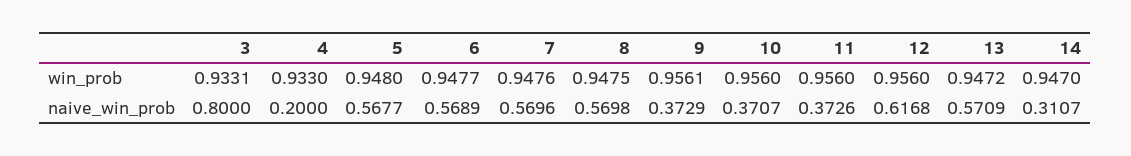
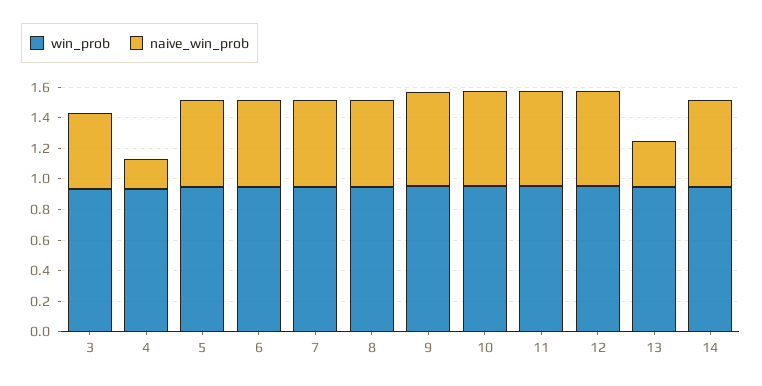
  {
    "win_prob": {
      "3": 0.9331,
      "4": 0.933,
      "5": 0.948,
      "6": 0.9477,
      "7": 0.9476,
      "8": 0.9475,
      "9": 0.9561,
      "10": 0.956,
      "11": 0.956,
      "12": 0.956,
      "13": 0.9472,
      "14": 0.947
    },
    "naive_win_prob": {
-     "3": 0.8,
+     "3": 0.5,
      "4": 0.2,
      "5": 0.5677,
      "6": 0.5689,
      "7": 0.5696,
      "8": 0.5698,
-     "9": 0.3729,
+     "9": 0.6,
-     "10": 0.3707,
+     "10": 0.6,
-     "11": 0.3726,
+     "11": 0.6,
      "12": 0.6168,
-     "13": 0.5709,
+     "13": 0.3,
-     "14": 0.3107
+     "14": 0.6
    }
  }

